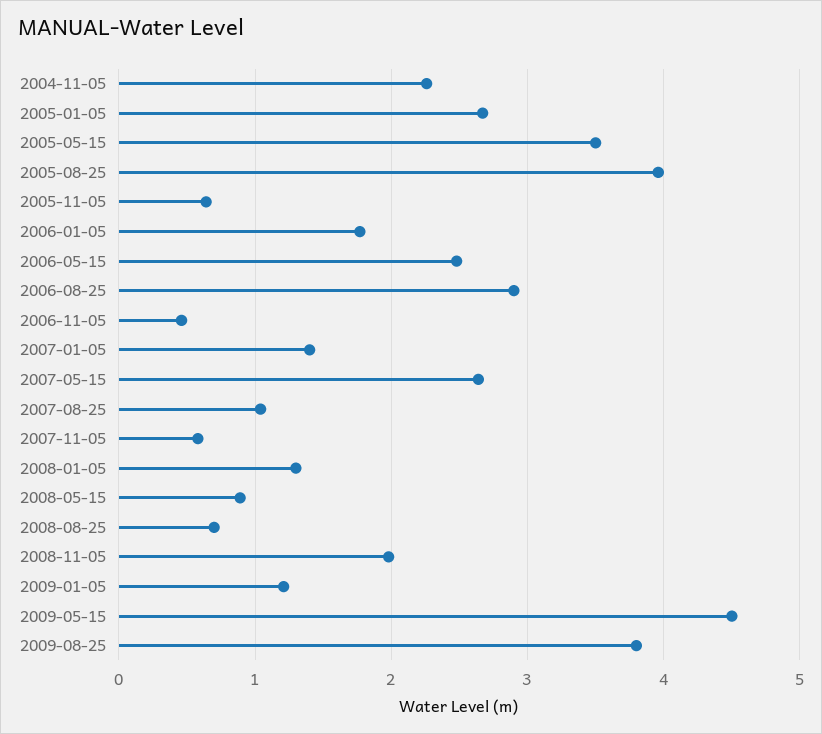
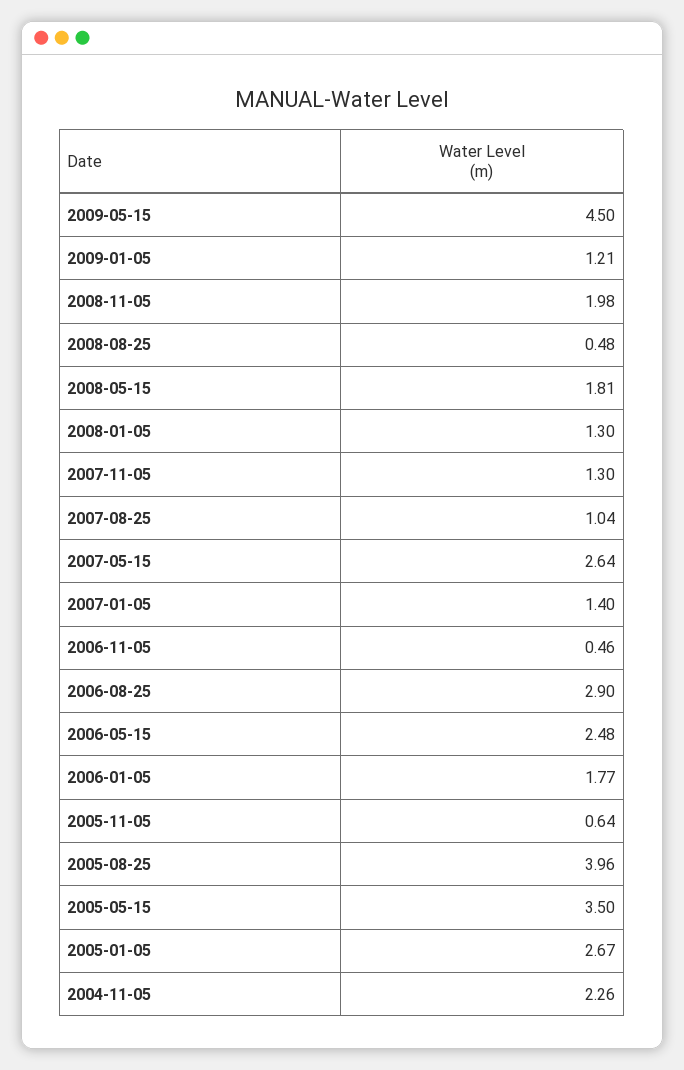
  {
    "2004-11-05": 2.26,
    "2005-01-05": 2.67,
    "2005-05-15": 3.5,
    "2005-08-25": 3.96,
    "2005-11-05": 0.64,
    "2006-01-05": 1.77,
    "2006-05-15": 2.48,
    "2006-08-25": 2.9,
    "2006-11-05": 0.46,
    "2007-01-05": 1.4,
    "2007-05-15": 2.64,
    "2007-08-25": 1.04,
-   "2007-11-05": 0.6,
+   "2007-11-05": 1.3,
    "2008-01-05": 1.3,
-   "2008-05-15": 0.9,
+   "2008-05-15": 1.81,
-   "2008-08-25": 0.7,
+   "2008-08-25": 0.48,
    "2008-11-05": 1.98,
    "2009-01-05": 1.21,
-   "2009-05-15": 4.5,
+   "2009-05-15": 4.5
-   "2009-08-25": 3.8
  }

